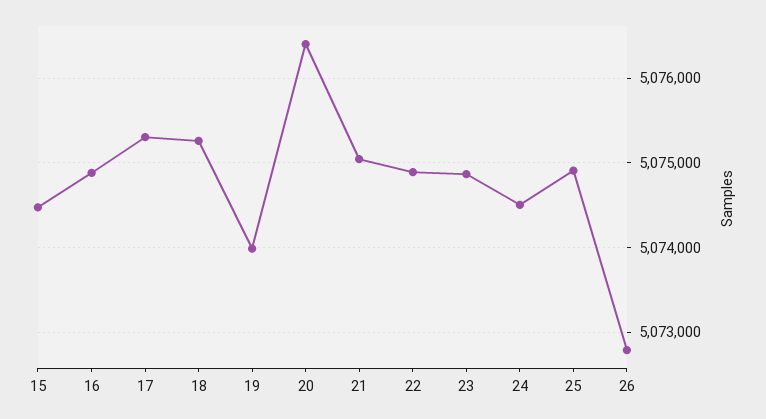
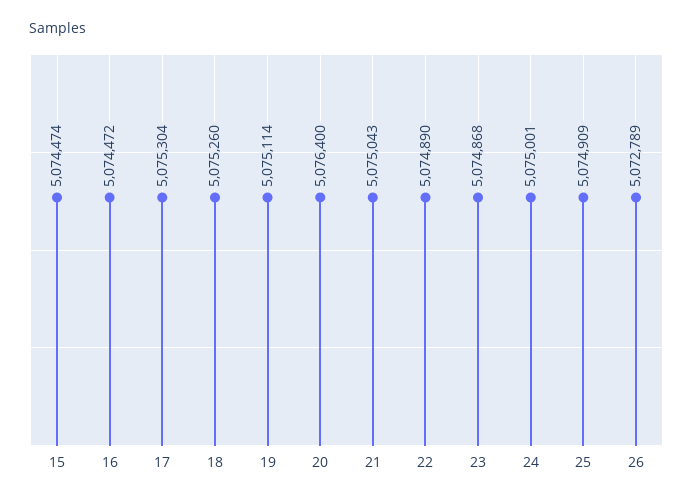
  {
    "15": 5074474,
-   "16": 5074900,
+   "16": 5074472,
    "17": 5075304,
    "18": 5075260,
-   "19": 5074000,
+   "19": 5075114,
    "20": 5076400,
    "21": 5075043,
    "22": 5074890,
    "23": 5074868,
-   "24": 5074500,
+   "24": 5075001,
    "25": 5074909,
    "26": 5072789
  }

